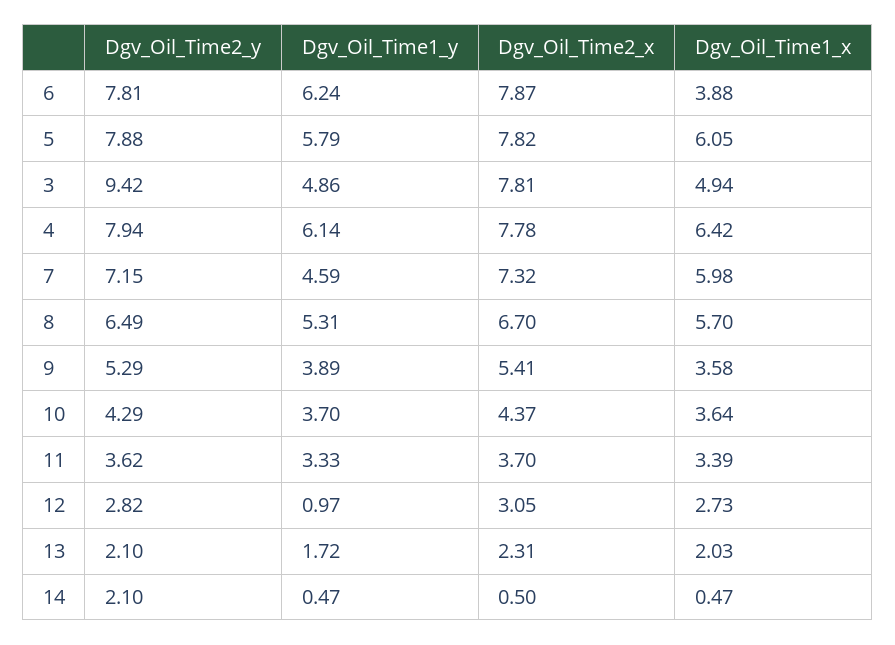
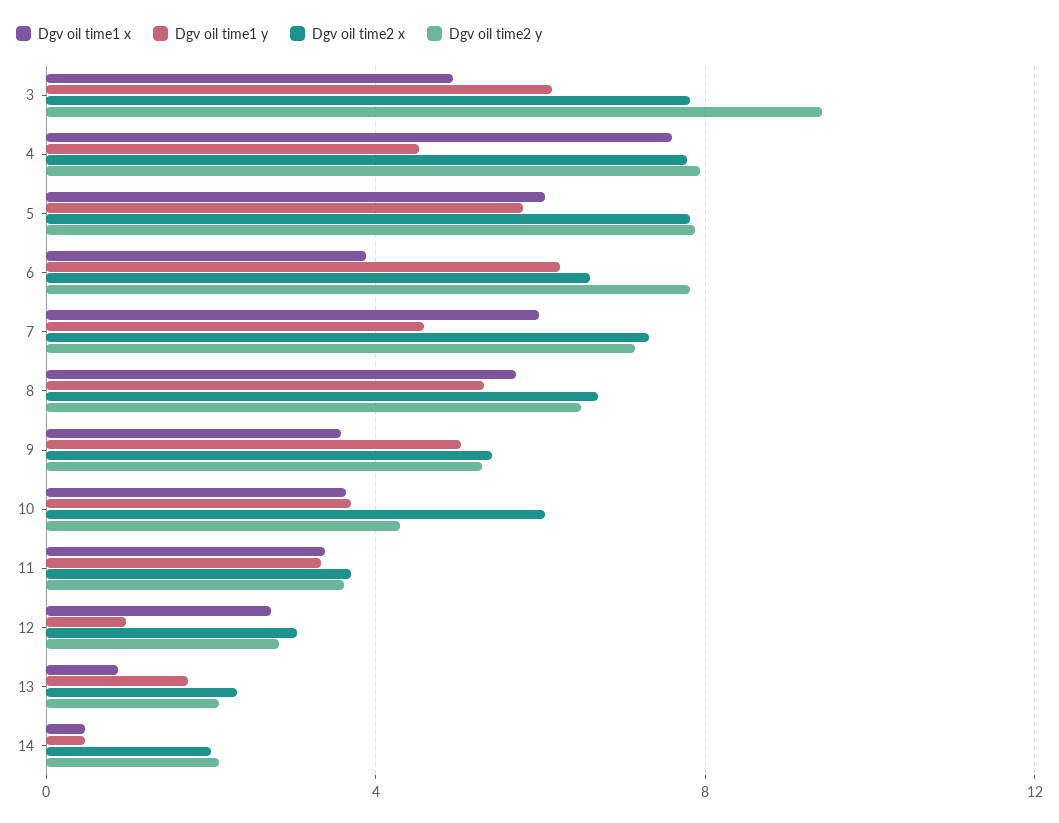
  {
    "Dgv_Oil_Time2_y": {
      "6": 7.81,
      "5": 7.88,
      "3": 9.42,
      "4": 7.94,
      "7": 7.15,
      "8": 6.49,
      "9": 5.29,
      "10": 4.29,
      "11": 3.62,
      "12": 2.82,
      "13": 2.1,
      "14": 2.1
    },
    "Dgv_Oil_Time1_y": {
      "6": 6.24,
      "5": 5.79,
-     "3": 4.86,
+     "3": 6,
-     "4": 6.14,
+     "4": 4.5,
      "7": 4.59,
      "8": 5.31,
-     "9": 3.89,
+     "9": 5,
      "10": 3.7,
      "11": 3.33,
      "12": 0.97,
      "13": 1.72,
      "14": 0.47
    },
    "Dgv_Oil_Time2_x": {
-     "6": 7.87,
+     "6": 6.5,
      "5": 7.82,
      "3": 7.81,
      "4": 7.78,
      "7": 7.32,
      "8": 6.7,
      "9": 5.41,
-     "10": 4.37,
+     "10": 6,
      "11": 3.7,
      "12": 3.05,
      "13": 2.31,
-     "14": 0.5
+     "14": 2
    },
    "Dgv_Oil_Time1_x": {
      "6": 3.88,
      "5": 6.05,
      "3": 4.94,
-     "4": 6.42,
+     "4": 7.5,
      "7": 5.98,
      "8": 5.7,
      "9": 3.58,
      "10": 3.64,
      "11": 3.39,
      "12": 2.73,
-     "13": 2.03,
+     "13": 1,
      "14": 0.47
    }
  }

